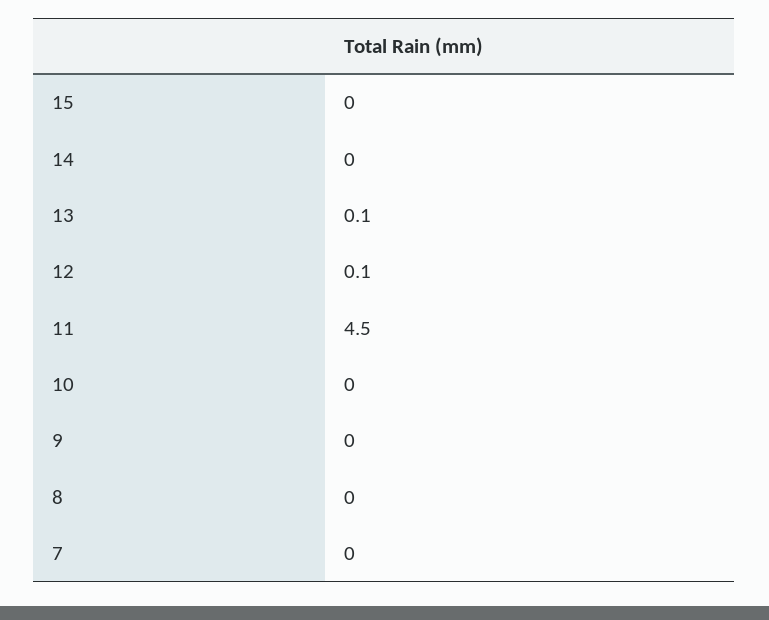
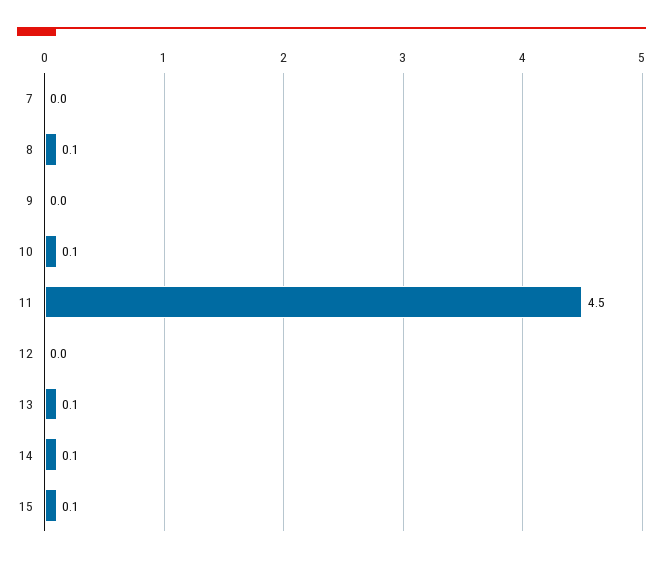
  {
-   "15": 0,
+   "15": 0.1,
-   "14": 0,
+   "14": 0.1,
    "13": 0.1,
-   "12": 0.1,
+   "12": 0,
    "11": 4.5,
-   "10": 0,
+   "10": 0.1,
    "9": 0,
-   "8": 0,
+   "8": 0.1,
    "7": 0
  }

